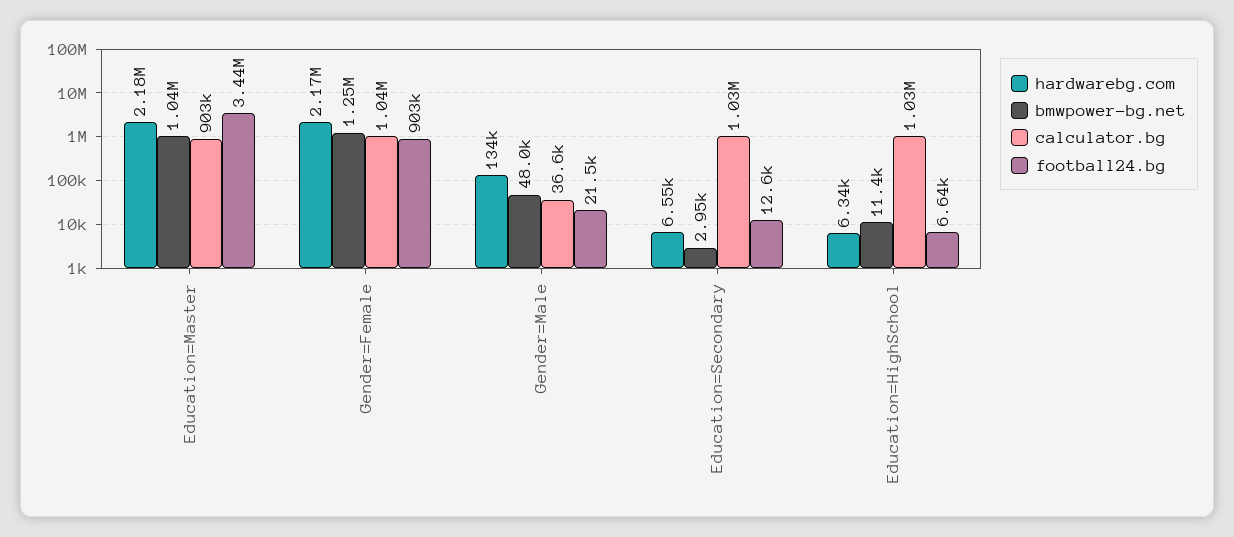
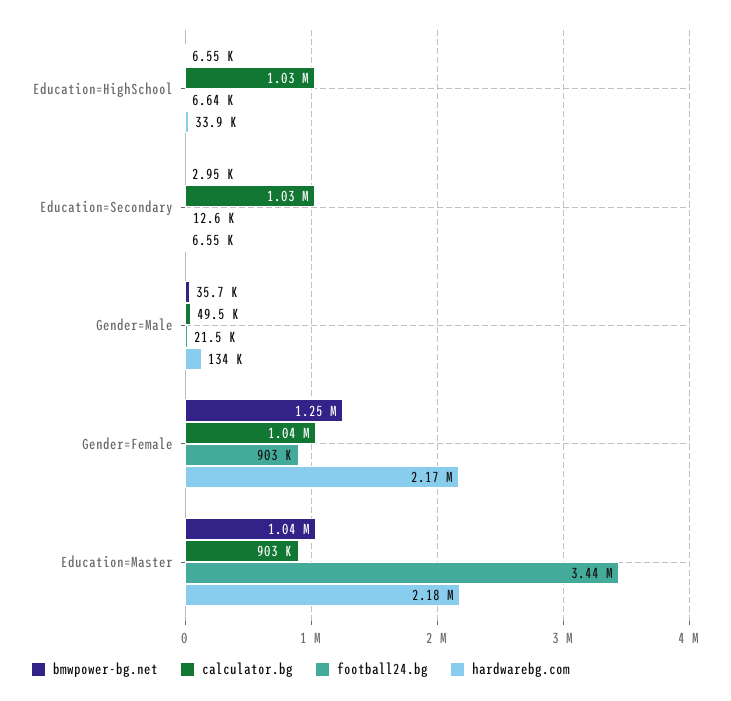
  {
    "hardwarebg.com": {
      "Education=Master": 2180000,
      "Gender=Female": 2170000,
      "Gender=Male": 134000,
      "Education=Secondary": 6550,
-     "Education=HighSchool": 6340
+     "Education=HighSchool": 33900
    },
    "bmwpower-bg.net": {
      "Education=Master": 1040000,
      "Gender=Female": 1250000,
-     "Gender=Male": 48000,
+     "Gender=Male": 35700,
      "Education=Secondary": 2950,
-     "Education=HighSchool": 11400
+     "Education=HighSchool": 6550
    },
    "calculator.bg": {
      "Education=Master": 903000,
      "Gender=Female": 1040000,
-     "Gender=Male": 36600,
+     "Gender=Male": 49500,
      "Education=Secondary": 1030000,
      "Education=HighSchool": 1030000
    },
    "football24.bg": {
      "Education=Master": 3440000,
      "Gender=Female": 903000,
      "Gender=Male": 21500,
      "Education=Secondary": 12600,
      "Education=HighSchool": 6640
    }
  }

